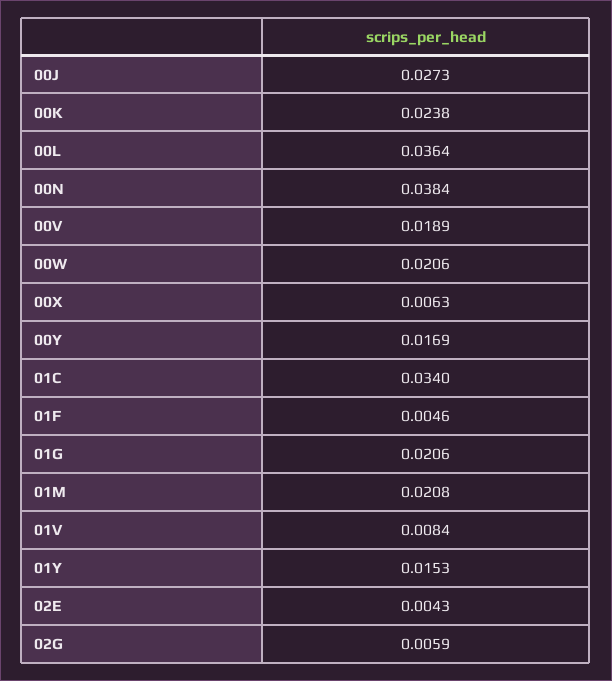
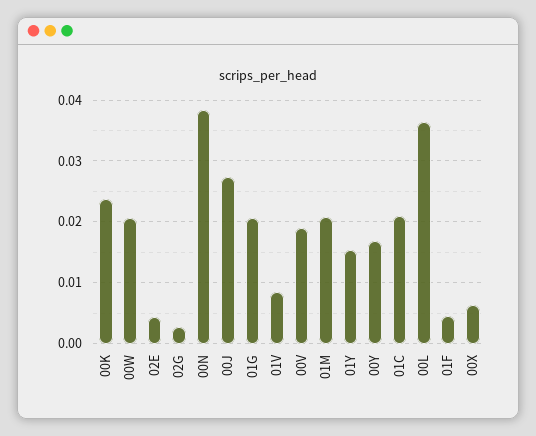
  {
    "00J": 0.0273,
    "00K": 0.0238,
    "00L": 0.0364,
    "00N": 0.0384,
    "00V": 0.0189,
    "00W": 0.0206,
    "00X": 0.0063,
    "00Y": 0.0169,
-   "01C": 0.034,
+   "01C": 0.021,
    "01F": 0.0046,
    "01G": 0.0206,
    "01M": 0.0208,
    "01V": 0.0084,
    "01Y": 0.0153,
    "02E": 0.0043,
-   "02G": 0.0059
+   "02G": 0.003
  }

